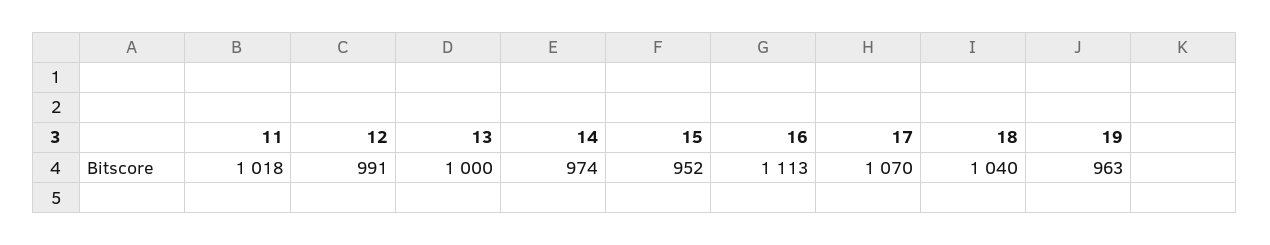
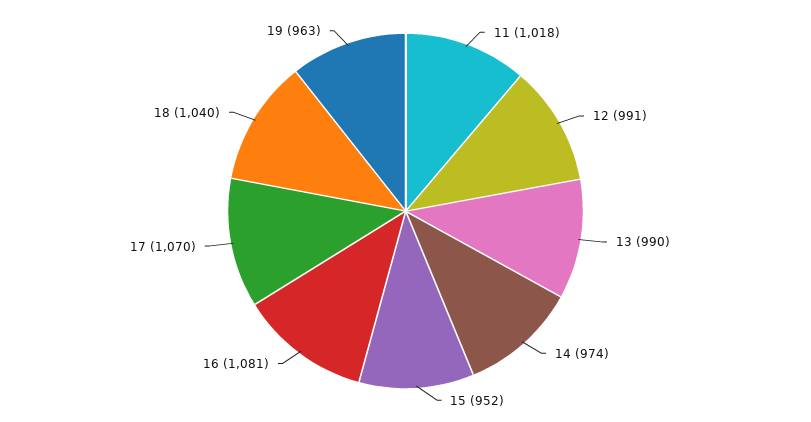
  {
    "11": 1018,
    "12": 991,
-   "13": 1000,
+   "13": 990,
    "14": 974,
    "15": 952,
-   "16": 1113,
+   "16": 1081,
    "17": 1070,
    "18": 1040,
    "19": 963
  }

